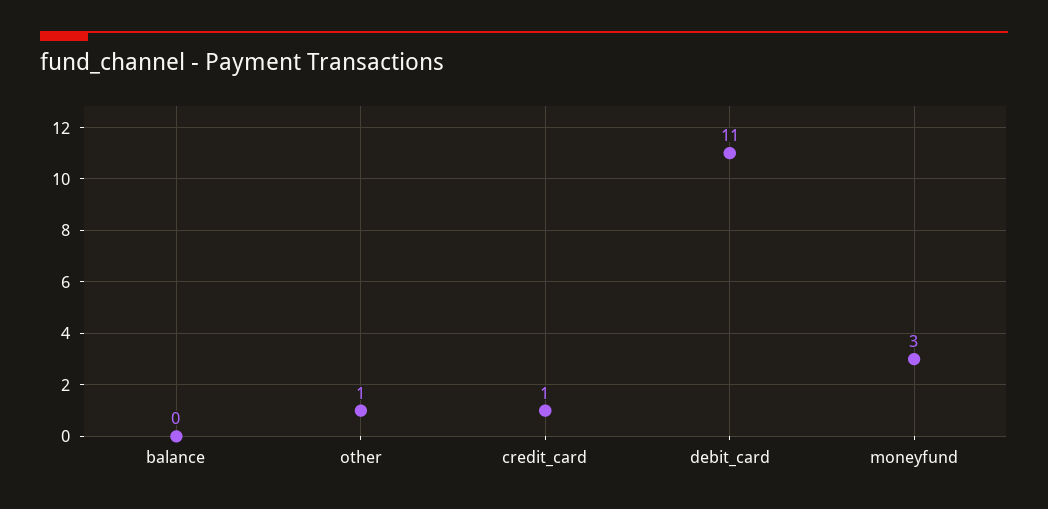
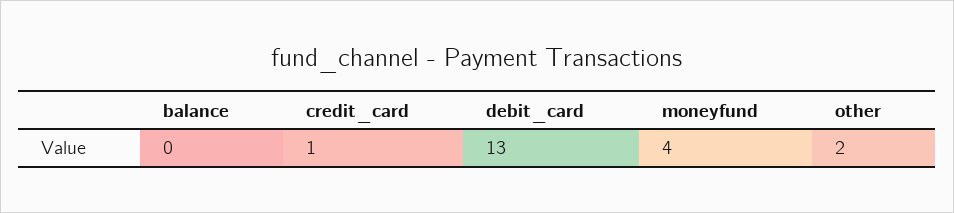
  {
    "balance": 0,
-   "other": 1,
+   "other": 2,
    "credit_card": 1,
-   "debit_card": 11,
+   "debit_card": 13,
-   "moneyfund": 3
+   "moneyfund": 4
  }

